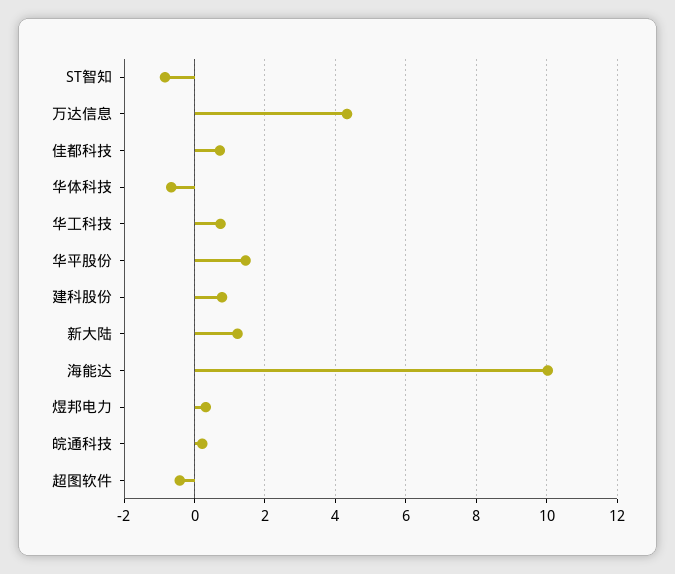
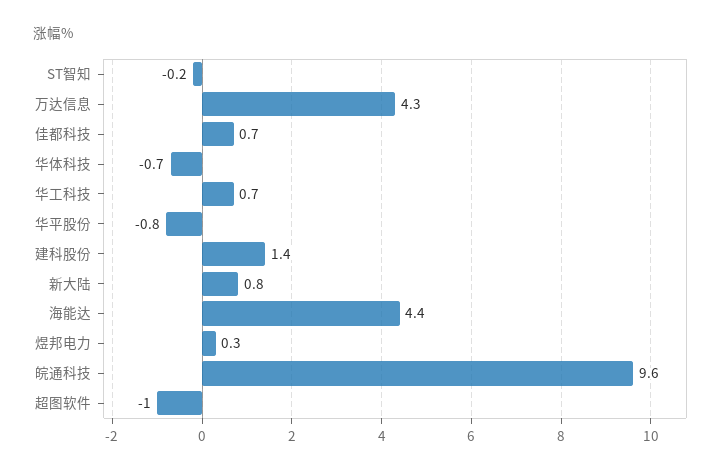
  {
-   "ST智知": -0.8,
+   "ST智知": -0.2,
    "万达信息": 4.3,
    "佳都科技": 0.7,
    "华体科技": -0.7,
    "华工科技": 0.7,
-   "华平股份": 1.4,
+   "华平股份": -0.8,
-   "建科股份": 0.8,
+   "建科股份": 1.4,
-   "新大陆": 1.2,
+   "新大陆": 0.8,
-   "海能达": 10,
+   "海能达": 4.4,
    "煜邦电力": 0.3,
-   "皖通科技": 0.2,
+   "皖通科技": 9.6,
-   "超图软件": -0.4
+   "超图软件": -1
  }

